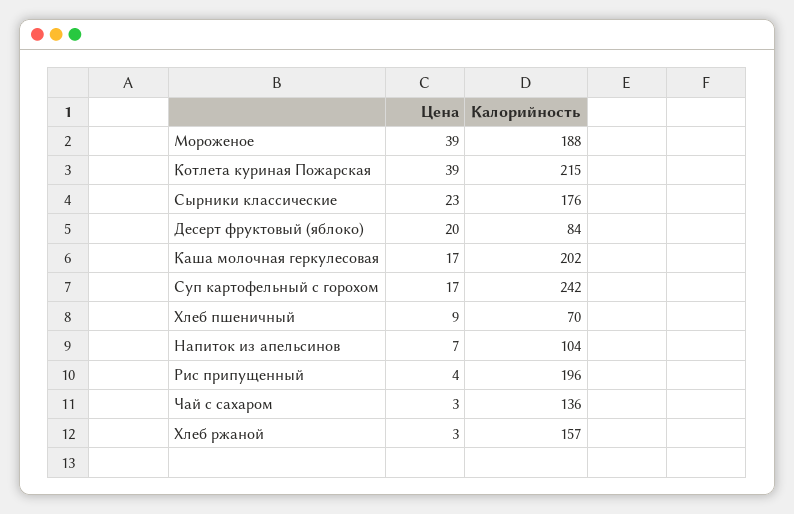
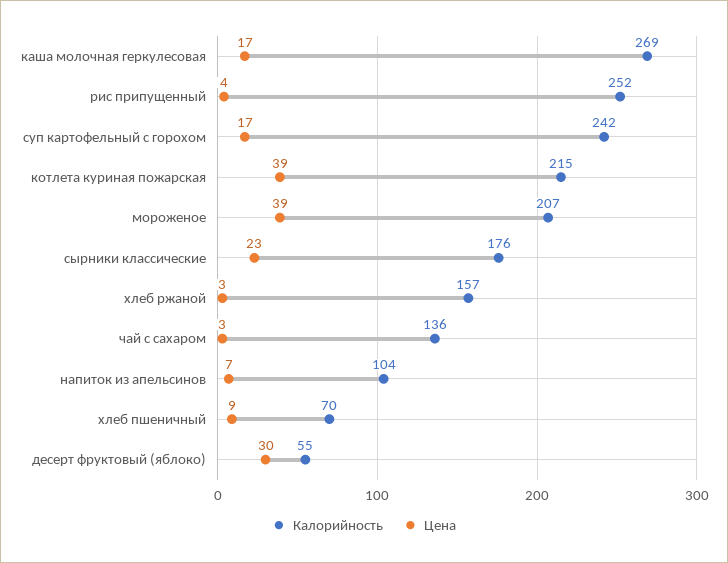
  {
    "Цена": {
      "Мороженое": 39,
      "Котлета куриная Пожарская": 39,
      "Сырники классические": 23,
-     "Десерт фруктовый (яблоко)": 20,
+     "Десерт фруктовый (яблоко)": 30,
      "Каша молочная геркулесовая": 17,
      "Суп картофельный с горохом": 17,
      "Хлеб пшеничный": 9,
      "Напиток из апельсинов": 7,
      "Рис припущенный": 4,
      "Чай с сахаром": 3,
      "Хлеб ржаной": 3
    },
    "Калорийность": {
-     "Мороженое": 188,
+     "Мороженое": 207,
      "Котлета куриная Пожарская": 215,
      "Сырники классические": 176,
-     "Десерт фруктовый (яблоко)": 84,
+     "Десерт фруктовый (яблоко)": 55,
-     "Каша молочная геркулесовая": 202,
+     "Каша молочная геркулесовая": 269,
      "Суп картофельный с горохом": 242,
      "Хлеб пшеничный": 70,
      "Напиток из апельсинов": 104,
-     "Рис припущенный": 196,
+     "Рис припущенный": 252,
      "Чай с сахаром": 136,
      "Хлеб ржаной": 157
    }
  }

